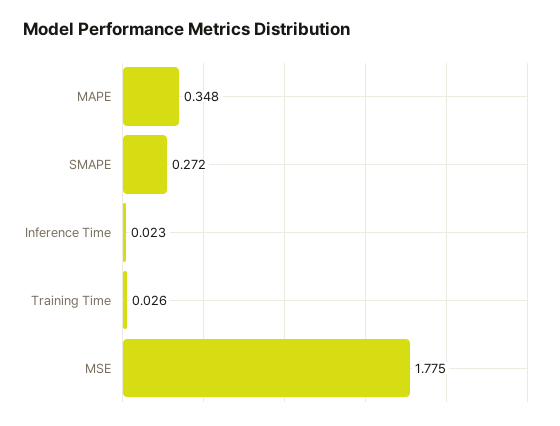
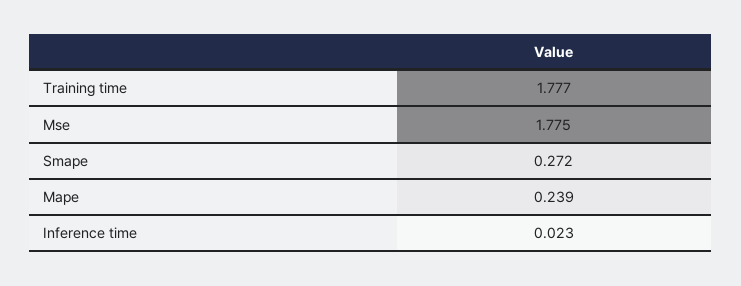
  {
-   "MAPE": 0.348,
+   "MAPE": 0.239,
    "SMAPE": 0.272,
    "Inference Time": 0.023,
-   "Training Time": 0.026,
+   "Training Time": 1.777,
    "MSE": 1.775
  }

